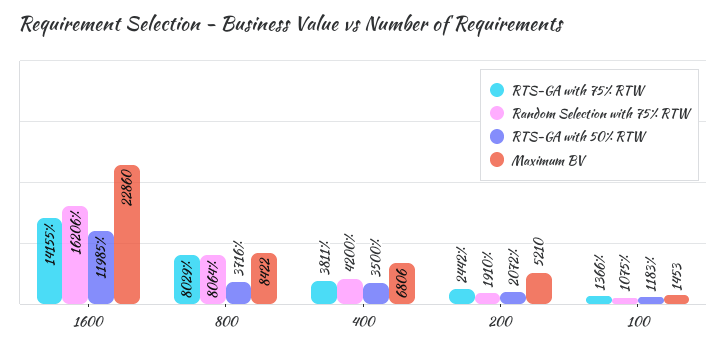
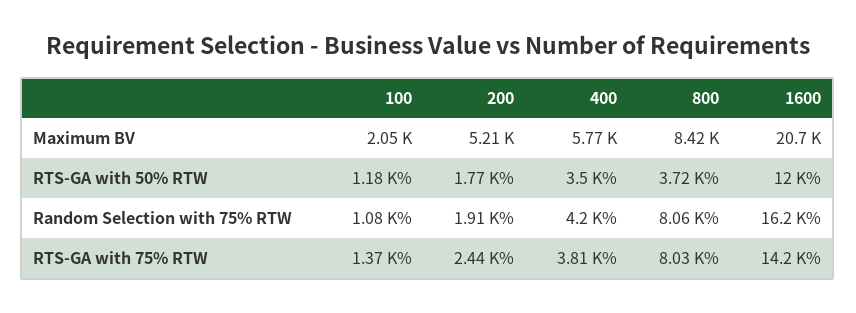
  {
    "RTS-GA with 75% RTW": {
      "1600": 14155,
      "800": 8029,
      "400": 3811,
      "200": 2442,
      "100": 1366
    },
    "Random Selection with 75% RTW": {
      "1600": 16206,
      "800": 8064,
      "400": 4200,
      "200": 1910,
      "100": 1075
    },
    "RTS-GA with 50% RTW": {
      "1600": 11985,
      "800": 3716,
      "400": 3500,
-     "200": 2072,
+     "200": 1770,
      "100": 1183
    },
    "Maximum BV": {
-     "1600": 22860,
+     "1600": 20700,
      "800": 8422,
-     "400": 6806,
+     "400": 5770,
      "200": 5210,
-     "100": 1453
+     "100": 2050
    }
  }

